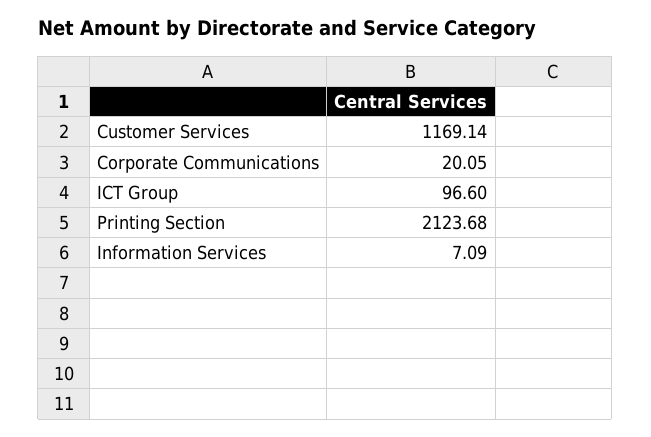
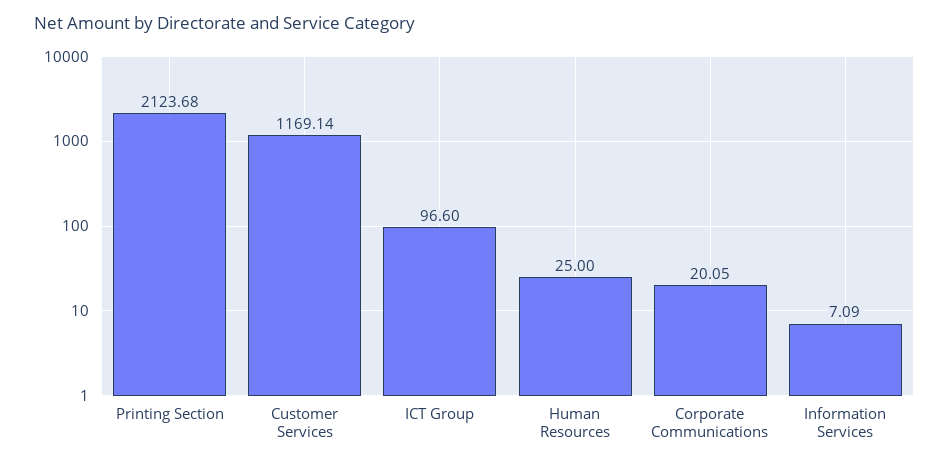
  {
    "Customer Services": 1169.14,
    "Corporate Communications": 20.05,
    "ICT Group": 96.6,
    "Printing Section": 2123.68,
-   "Information Services": 7.09
+   "Information Services": 7.09,
+   "Human Resources": 25
  }

